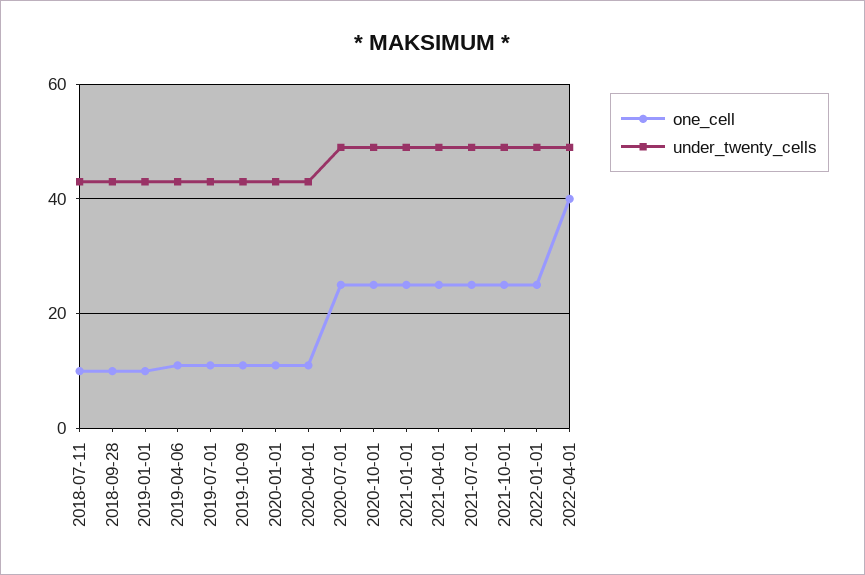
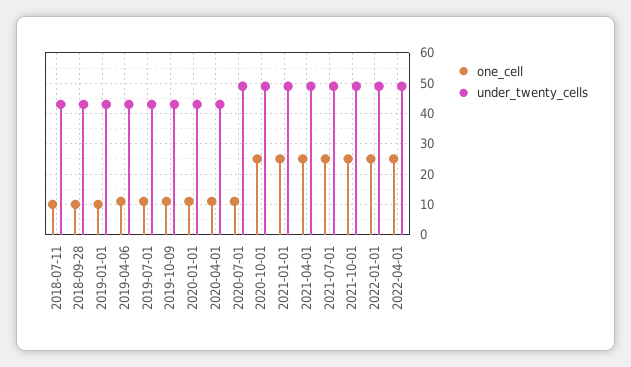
  {
    "one_cell": {
      "2018-07-11": 10,
      "2018-09-28": 10,
      "2019-01-01": 10,
      "2019-04-06": 10,
      "2019-07-01": 10,
      "2019-10-09": 10,
      "2020-01-01": 10,
      "2020-04-01": 10,
-     "2020-07-01": 25,
+     "2020-07-01": 10,
      "2020-10-01": 25,
      "2021-01-01": 25,
      "2021-04-01": 25,
      "2021-07-01": 25,
      "2021-10-01": 25,
      "2022-01-01": 25,
-     "2022-04-01": 40
+     "2022-04-01": 25
    },
    "under_twenty_cells": {
      "2018-07-11": 45,
      "2018-09-28": 45,
      "2019-01-01": 45,
      "2019-04-06": 45,
      "2019-07-01": 45,
      "2019-10-09": 45,
      "2020-01-01": 45,
      "2020-04-01": 45,
      "2020-07-01": 50,
      "2020-10-01": 50,
      "2021-01-01": 50,
      "2021-04-01": 50,
      "2021-07-01": 50,
      "2021-10-01": 50,
      "2022-01-01": 50,
      "2022-04-01": 50
    }
  }

